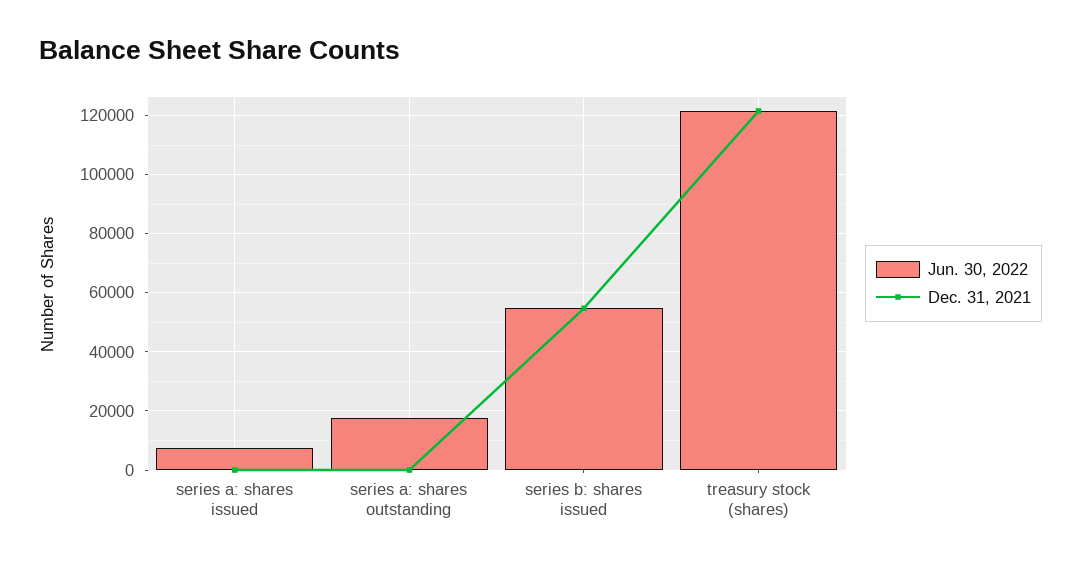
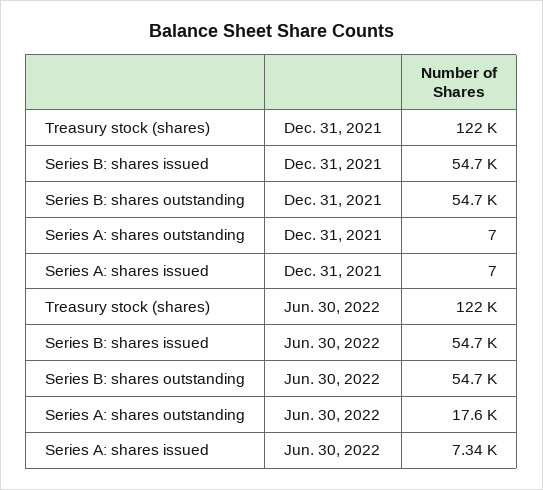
  {
    "Jun. 30, 2022": {
      "series a: shares issued": 7340,
      "series a: shares outstanding": 17600,
      "series b: shares issued": 54700,
-     "treasury stock (shares)": 122000
+     "treasury stock (shares)": 122000,
+     "Series B: shares outstanding": 54700
    },
    "Dec. 31, 2021": {
      "series a: shares issued": 7,
      "series a: shares outstanding": 7,
      "series b: shares issued": 54700,
-     "treasury stock (shares)": 122000
+     "treasury stock (shares)": 122000,
+     "Series B: shares outstanding": 54700
    }
  }

